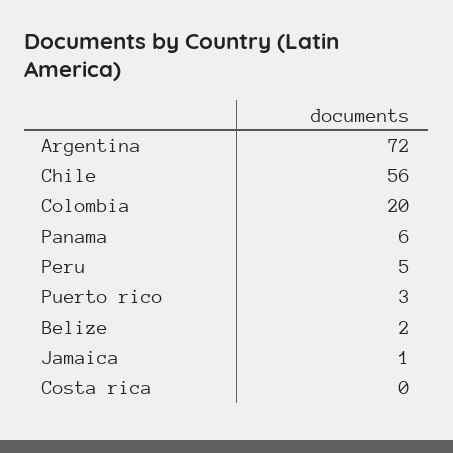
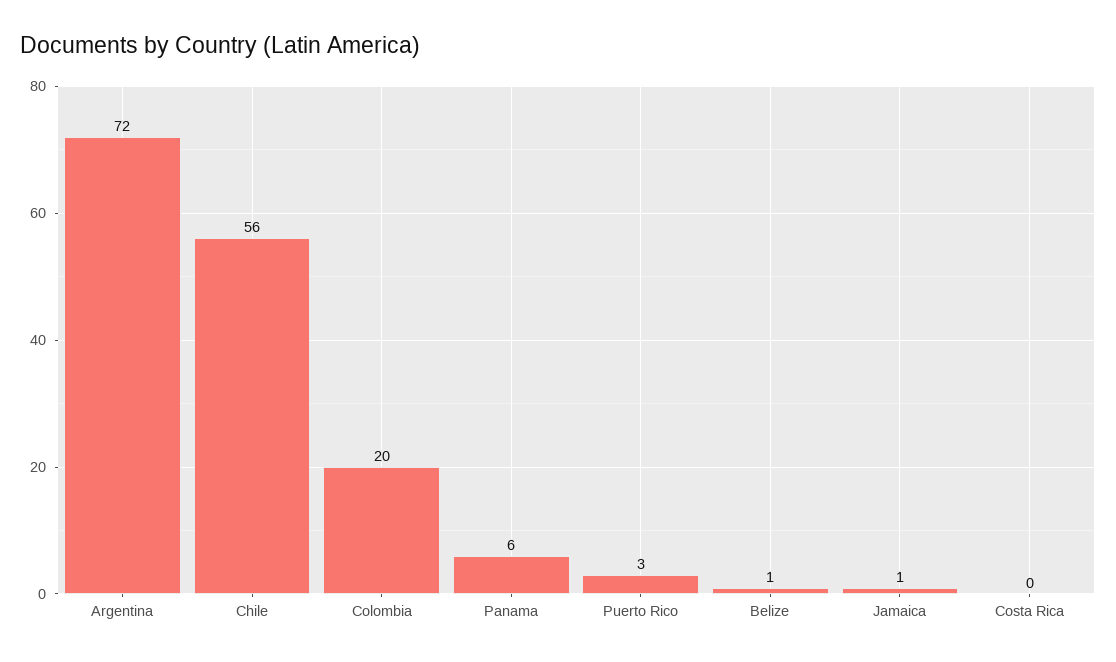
  {
    "Argentina": 72,
    "Chile": 56,
    "Colombia": 20,
    "Panama": 6,
-   "Peru": 5,
    "Puerto rico": 3,
-   "Belize": 2,
+   "Belize": 1,
    "Jamaica": 1,
    "Costa rica": 0
  }

